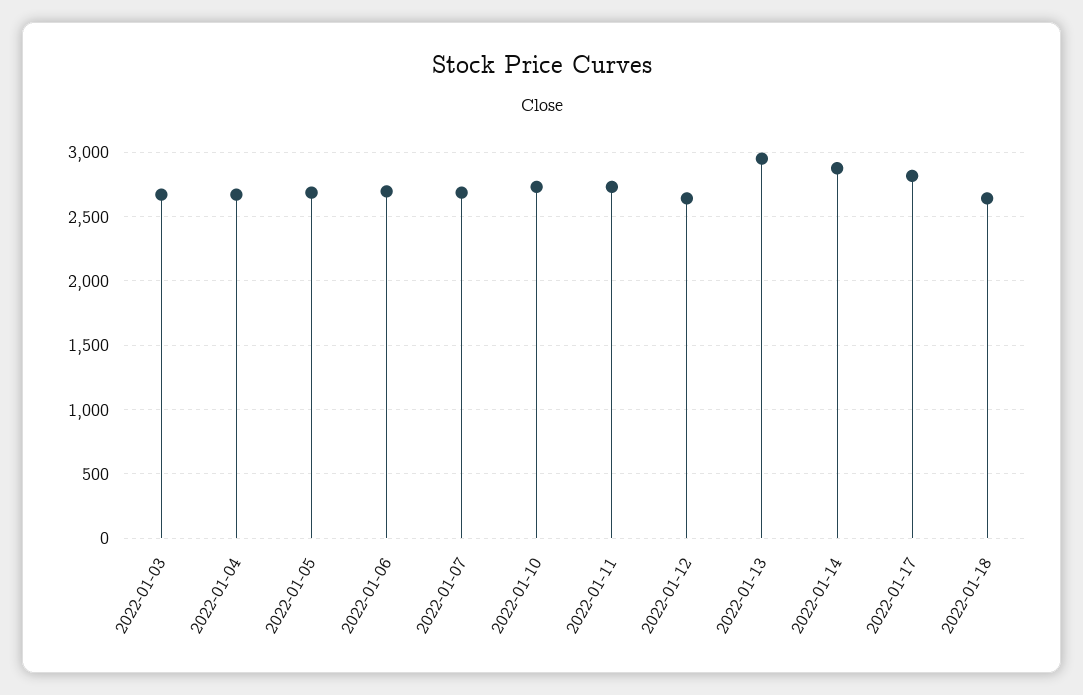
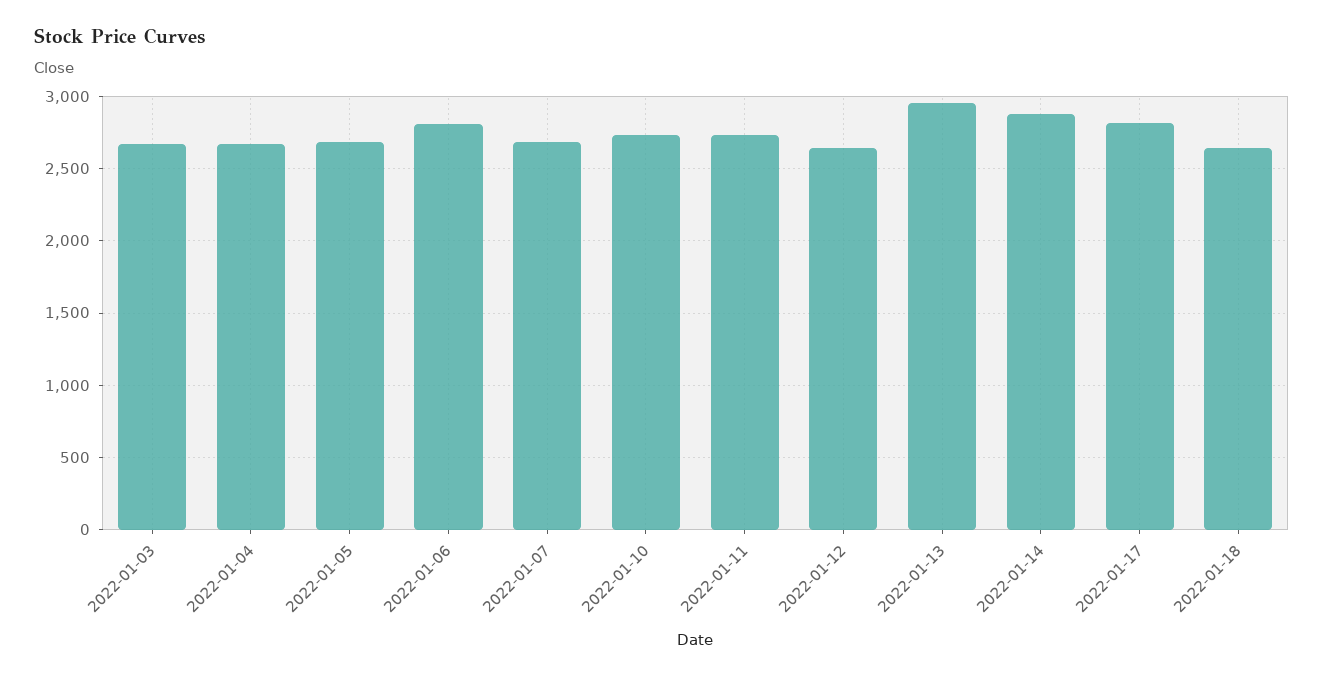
  {
    "2022-01-03": 2650,
    "2022-01-04": 2650,
    "2022-01-05": 2700,
-   "2022-01-06": 2700,
+   "2022-01-06": 2800,
    "2022-01-07": 2700,
    "2022-01-10": 2750,
    "2022-01-11": 2750,
    "2022-01-12": 2650,
    "2022-01-13": 2950,
    "2022-01-14": 2900,
    "2022-01-17": 2800,
    "2022-01-18": 2650
  }

